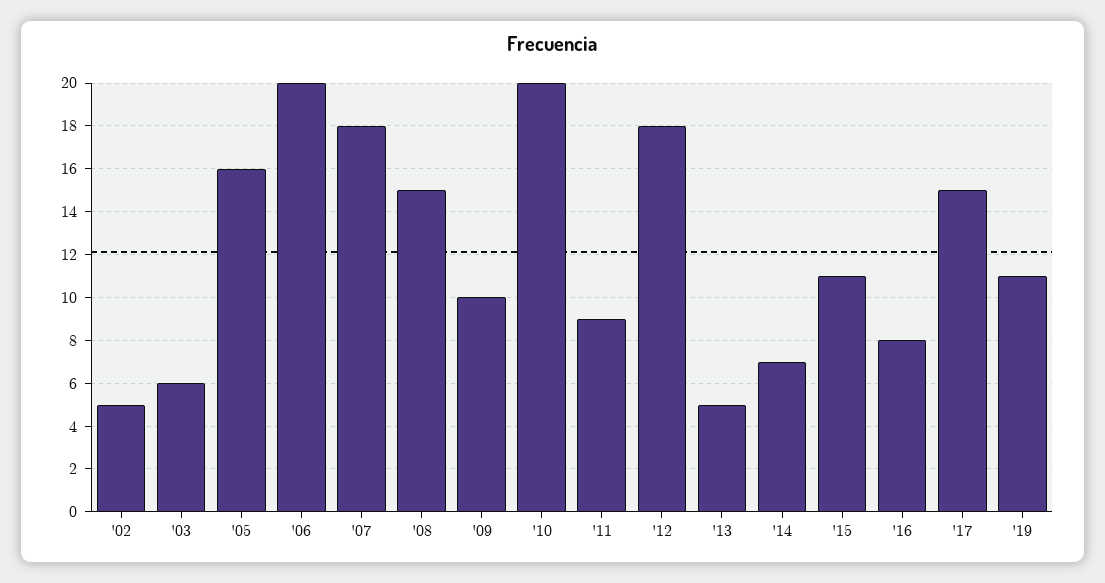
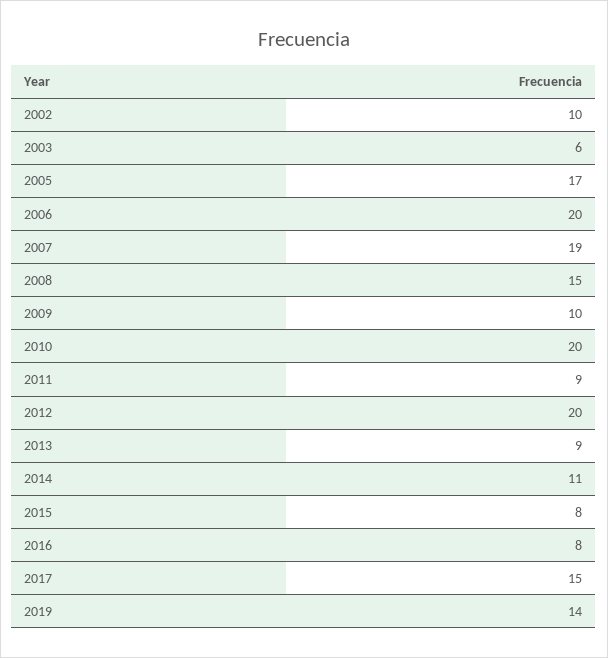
  {
-   "'02": 5,
+   "'02": 10,
    "'03": 6,
-   "'05": 16,
+   "'05": 17,
    "'06": 20,
-   "'07": 18,
+   "'07": 19,
    "'08": 15,
    "'09": 10,
    "'10": 20,
    "'11": 9,
-   "'12": 18,
+   "'12": 20,
-   "'13": 5,
+   "'13": 9,
-   "'14": 7,
+   "'14": 11,
-   "'15": 11,
+   "'15": 8,
    "'16": 8,
    "'17": 15,
-   "'19": 11
+   "'19": 14
  }

